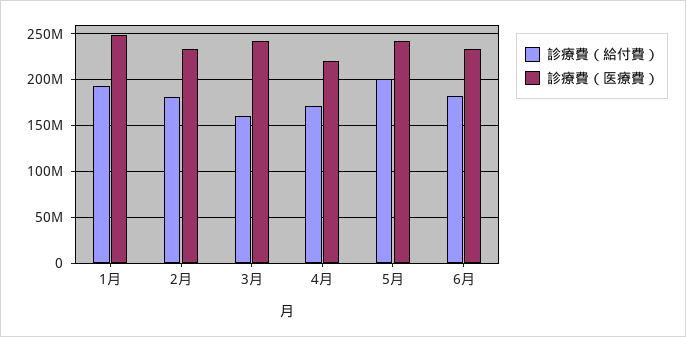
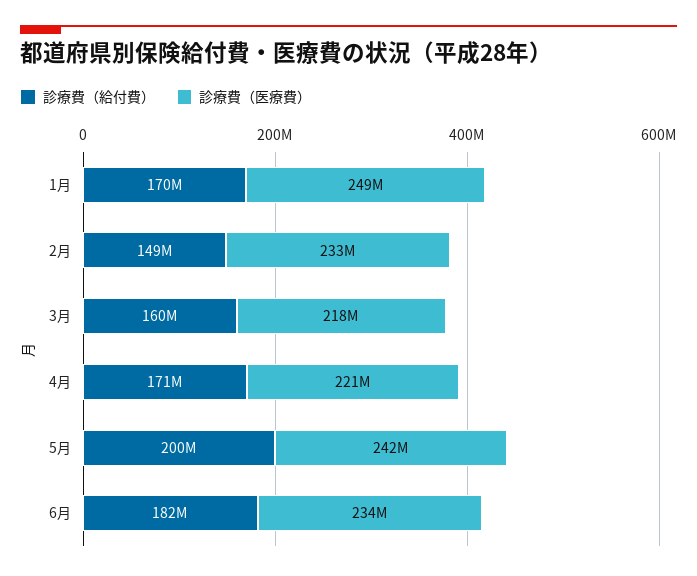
  {
    "診療費（給付費）": {
-     "1月": 190000000,
+     "1月": 170000000,
-     "2月": 180000000,
+     "2月": 149000000,
      "3月": 160000000,
      "4月": 171000000,
      "5月": 200000000,
      "6月": 182000000
    },
    "診療費（医療費）": {
      "1月": 249000000,
      "2月": 233000000,
-     "3月": 240000000,
+     "3月": 218000000,
      "4月": 221000000,
      "5月": 242000000,
      "6月": 234000000
    }
  }

